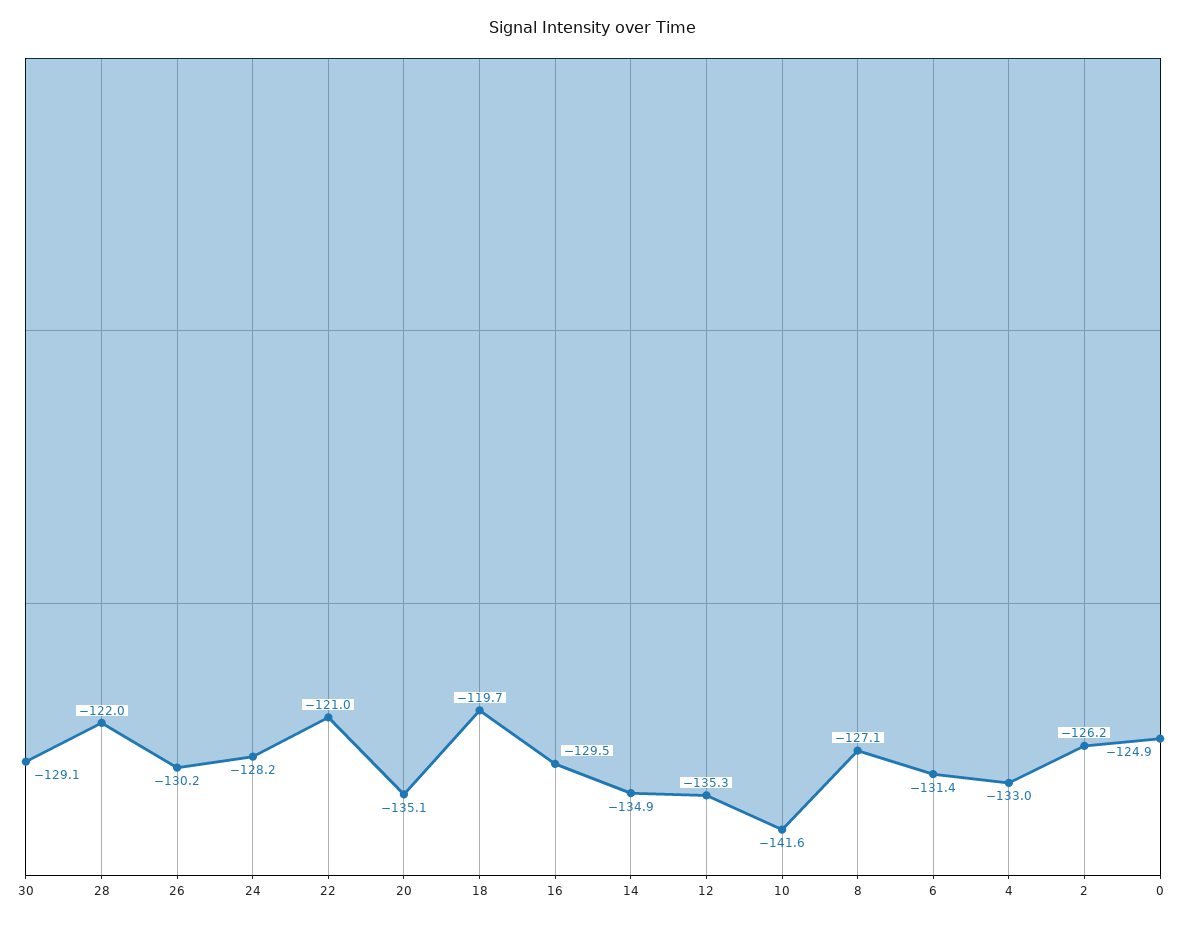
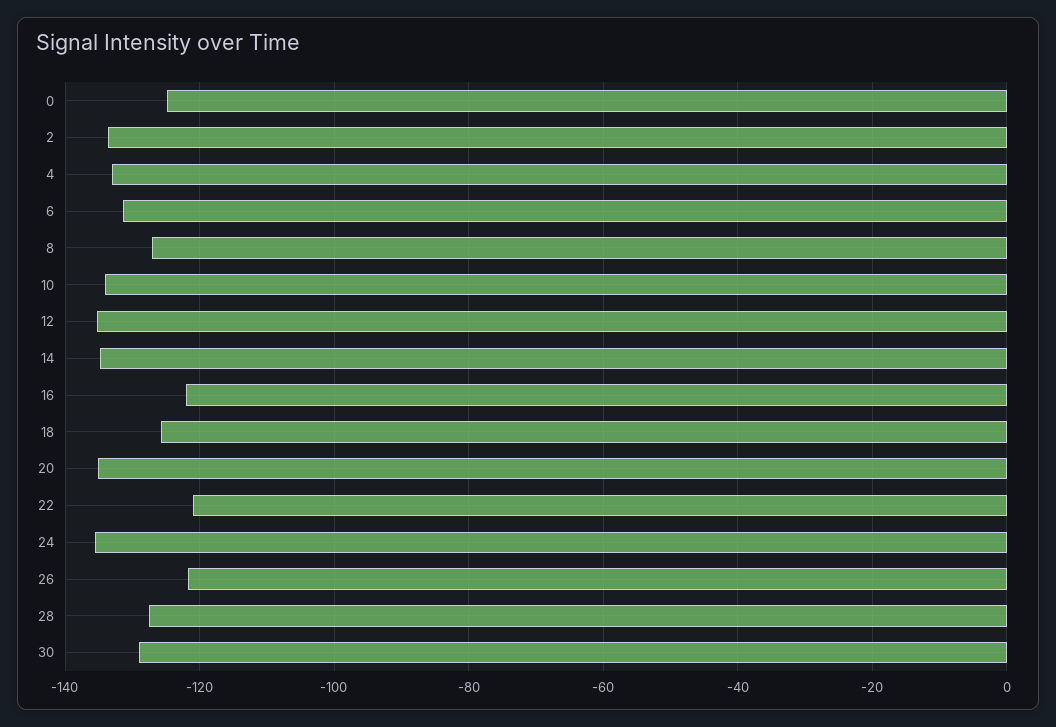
  {
    "30": -129.1,
-   "28": -122,
+   "28": -128,
-   "26": -130.2,
+   "26": -122,
-   "24": -128.2,
+   "24": -136,
    "22": -121,
    "20": -135.1,
-   "18": -119.7,
+   "18": -126,
-   "16": -129.5,
+   "16": -122,
    "14": -134.9,
    "12": -135.3,
-   "10": -141.6,
+   "10": -134,
    "8": -127.1,
    "6": -131.4,
    "4": -133,
-   "2": -126.2,
+   "2": -134,
    "0": -124.9
  }

